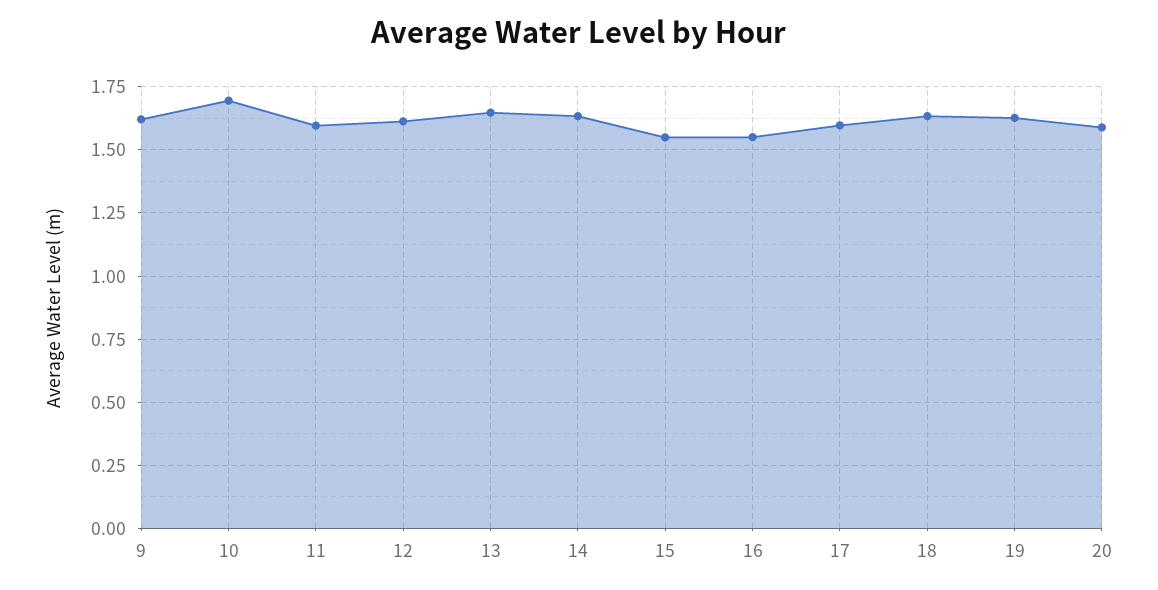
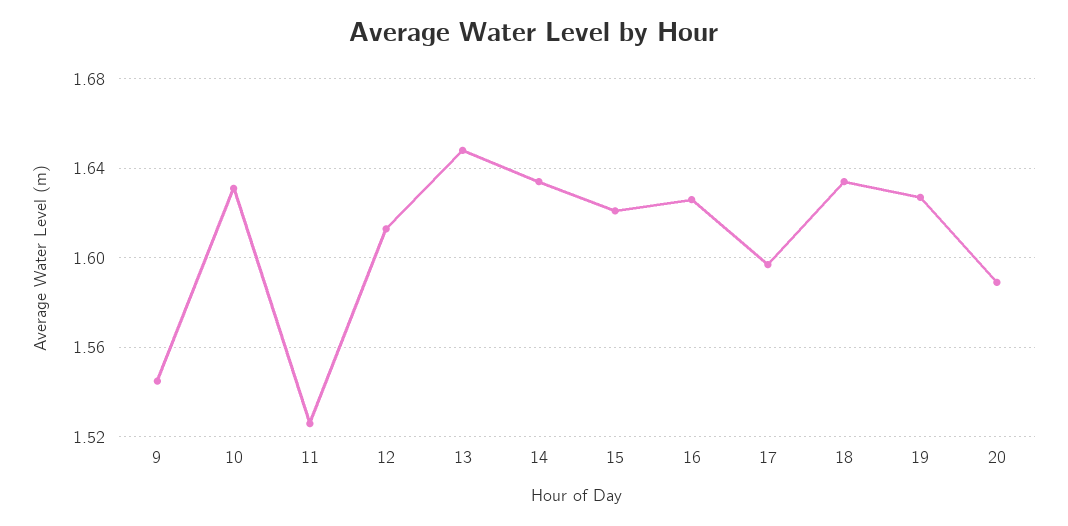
  {
-   "9": 1.625,
+   "9": 1.545,
-   "10": 1.7,
+   "10": 1.63,
-   "11": 1.6,
+   "11": 1.525,
    "12": 1.615,
    "13": 1.65,
    "14": 1.635,
-   "15": 1.55,
+   "15": 1.62,
-   "16": 1.55,
+   "16": 1.625,
    "17": 1.595,
    "18": 1.635,
    "19": 1.625,
    "20": 1.59
  }

